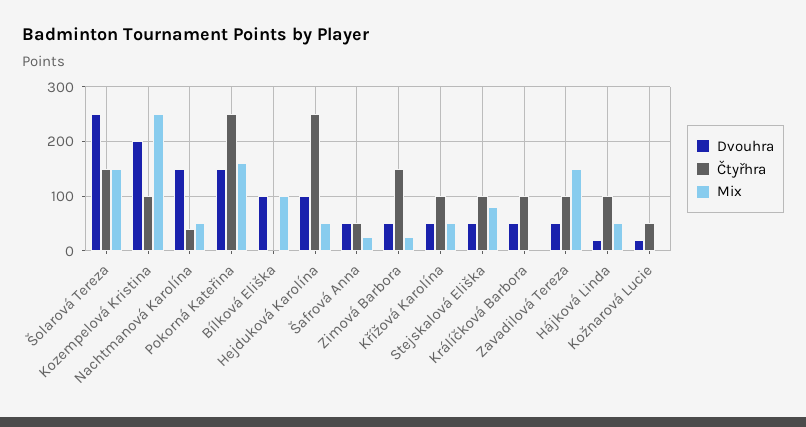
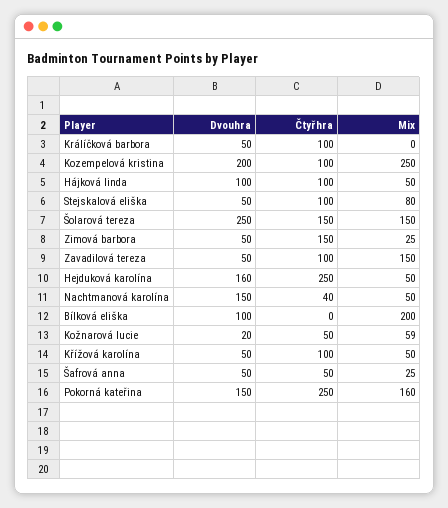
  {
    "Dvouhra": {
      "Šolarová Tereza": 250,
      "Kozempelová Kristina": 200,
      "Nachtmanová Karolína": 150,
      "Pokorná Kateřina": 150,
      "Bílková Eliška": 100,
-     "Hejduková Karolína": 100,
+     "Hejduková Karolína": 160,
      "Šafrová Anna": 50,
      "Zimová Barbora": 50,
      "Křížová Karolína": 50,
      "Stejskalová Eliška": 50,
      "Králíčková Barbora": 50,
      "Zavadilová Tereza": 50,
-     "Hájková Linda": 20,
+     "Hájková Linda": 100,
      "Kožnarová Lucie": 20
    },
    "Čtyřhra": {
      "Šolarová Tereza": 150,
      "Kozempelová Kristina": 100,
      "Nachtmanová Karolína": 40,
      "Pokorná Kateřina": 250,
      "Bílková Eliška": 0,
      "Hejduková Karolína": 250,
      "Šafrová Anna": 50,
      "Zimová Barbora": 150,
      "Křížová Karolína": 100,
      "Stejskalová Eliška": 100,
      "Králíčková Barbora": 100,
      "Zavadilová Tereza": 100,
      "Hájková Linda": 100,
      "Kožnarová Lucie": 50
    },
    "Mix": {
      "Šolarová Tereza": 150,
      "Kozempelová Kristina": 250,
      "Nachtmanová Karolína": 50,
      "Pokorná Kateřina": 160,
-     "Bílková Eliška": 100,
+     "Bílková Eliška": 200,
      "Hejduková Karolína": 50,
      "Šafrová Anna": 25,
      "Zimová Barbora": 25,
      "Křížová Karolína": 50,
      "Stejskalová Eliška": 80,
      "Králíčková Barbora": 0,
      "Zavadilová Tereza": 150,
      "Hájková Linda": 50,
-     "Kožnarová Lucie": 0
+     "Kožnarová Lucie": 59
    }
  }

